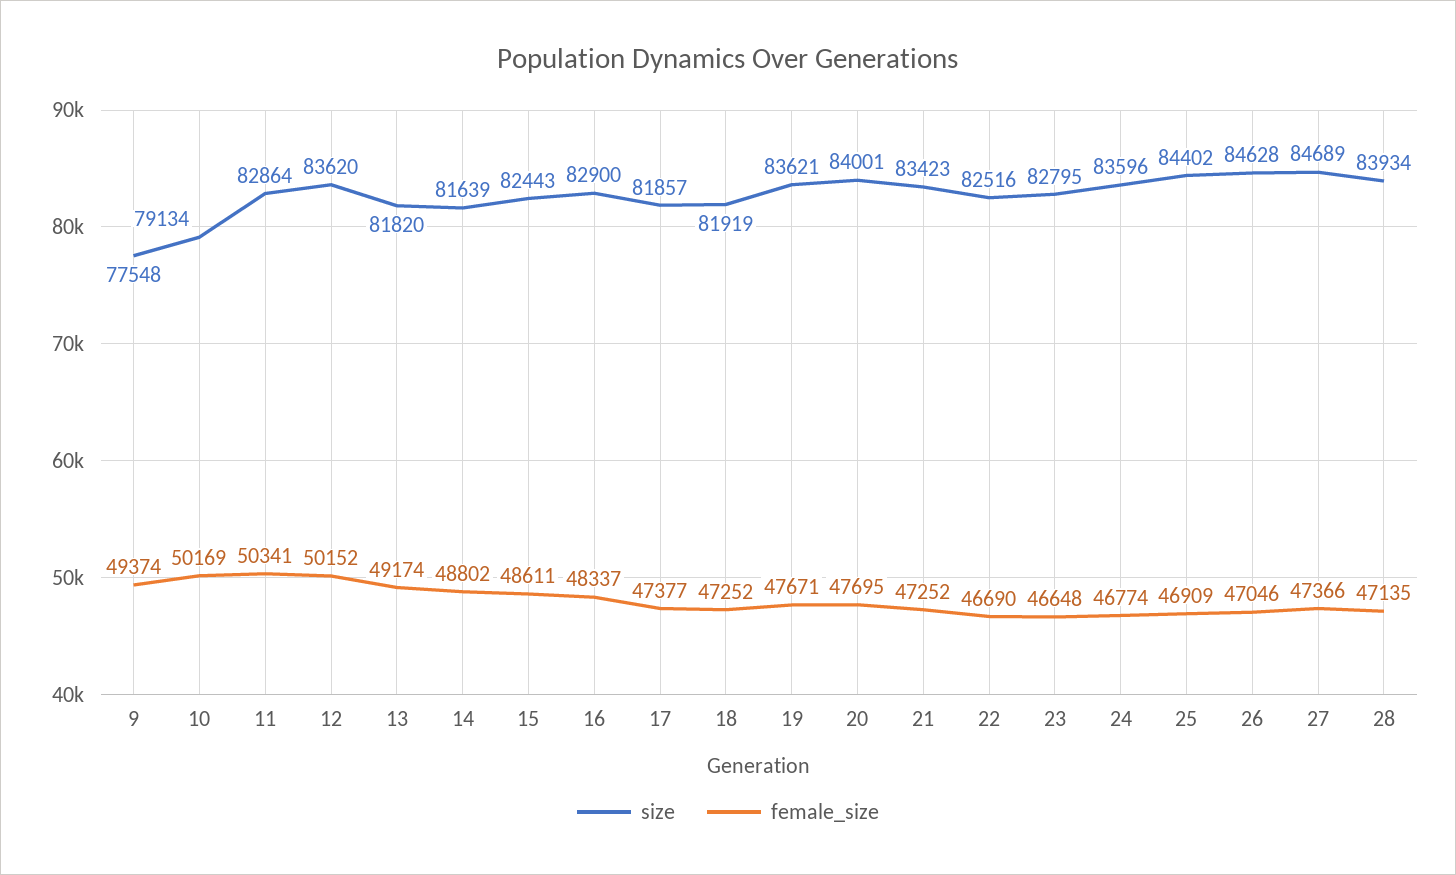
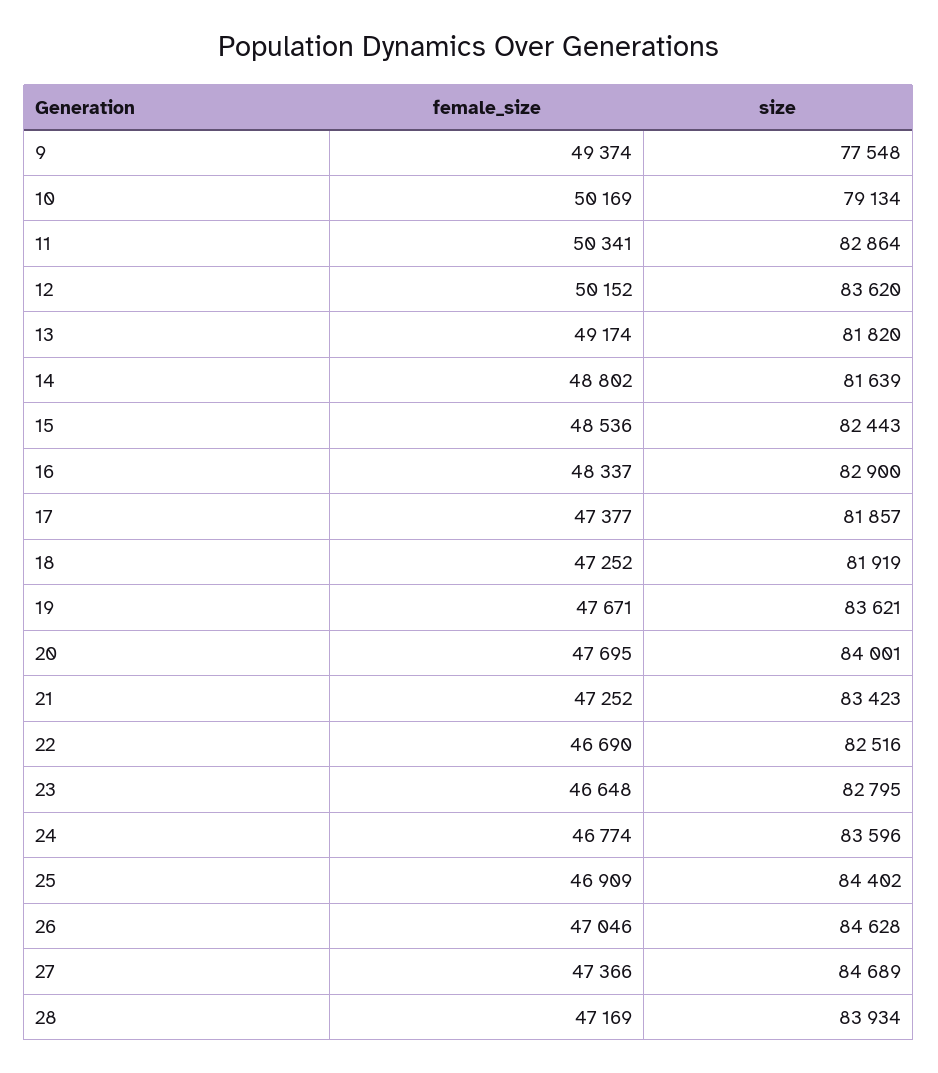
  {
    "size": {
      "9": 77548,
      "10": 79134,
      "11": 82864,
      "12": 83620,
      "13": 81820,
      "14": 81639,
      "15": 82443,
      "16": 82900,
      "17": 81857,
      "18": 81919,
      "19": 83621,
      "20": 84001,
      "21": 83423,
      "22": 82516,
      "23": 82795,
      "24": 83596,
      "25": 84402,
      "26": 84628,
      "27": 84689,
      "28": 83934
    },
    "female_size": {
      "9": 49374,
      "10": 50169,
      "11": 50341,
      "12": 50152,
      "13": 49174,
      "14": 48802,
-     "15": 48611,
+     "15": 48536,
      "16": 48337,
      "17": 47377,
      "18": 47252,
      "19": 47671,
      "20": 47695,
      "21": 47252,
      "22": 46690,
      "23": 46648,
      "24": 46774,
      "25": 46909,
      "26": 47046,
      "27": 47366,
-     "28": 47135
+     "28": 47169
    }
  }

